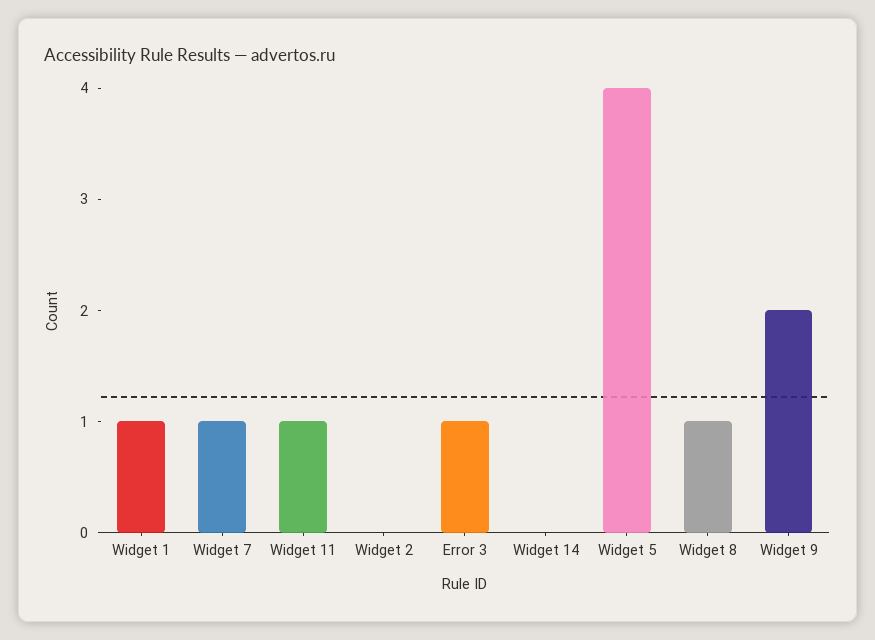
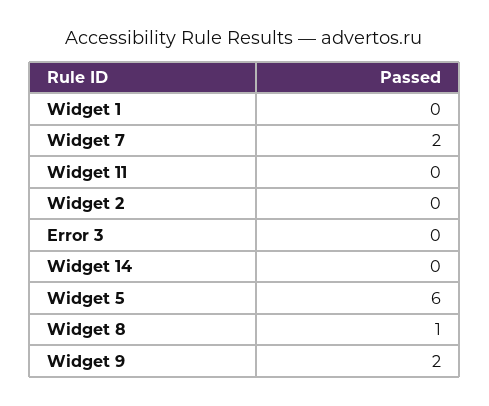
  {
-   "Widget 1": 1,
+   "Widget 1": 0,
-   "Widget 7": 1,
+   "Widget 7": 2,
-   "Widget 11": 1,
+   "Widget 11": 0,
    "Widget 2": 0,
-   "Error 3": 1,
+   "Error 3": 0,
    "Widget 14": 0,
-   "Widget 5": 4,
+   "Widget 5": 6,
    "Widget 8": 1,
    "Widget 9": 2
  }

